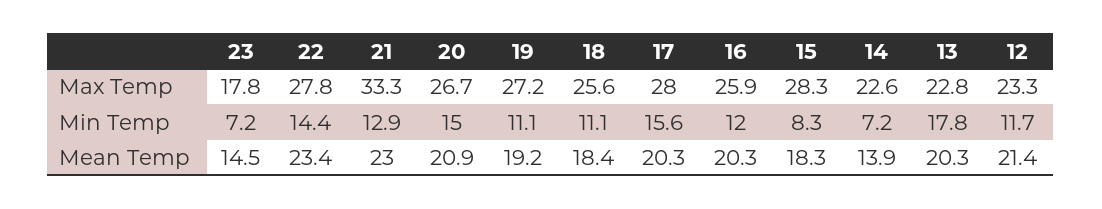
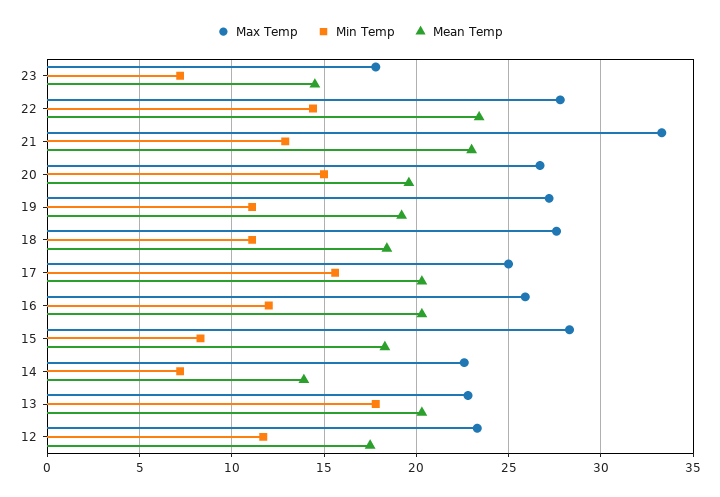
  {
    "Max Temp": {
      "23": 17.8,
      "22": 27.8,
      "21": 33.3,
      "20": 26.7,
      "19": 27.2,
-     "18": 25.6,
+     "18": 27.5,
-     "17": 28,
+     "17": 25,
      "16": 25.9,
      "15": 28.3,
      "14": 22.6,
      "13": 22.8,
      "12": 23.3
    },
    "Min Temp": {
      "23": 7.2,
      "22": 14.4,
      "21": 12.9,
      "20": 15,
      "19": 11.1,
      "18": 11.1,
      "17": 15.6,
      "16": 12,
      "15": 8.3,
      "14": 7.2,
      "13": 17.8,
      "12": 11.7
    },
    "Mean Temp": {
      "23": 14.5,
      "22": 23.4,
      "21": 23,
-     "20": 20.9,
+     "20": 19.5,
      "19": 19.2,
      "18": 18.4,
      "17": 20.3,
      "16": 20.3,
      "15": 18.3,
      "14": 13.9,
      "13": 20.3,
-     "12": 21.4
+     "12": 17.5
    }
  }

